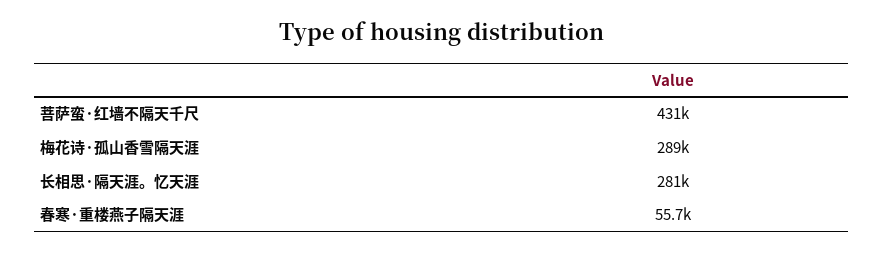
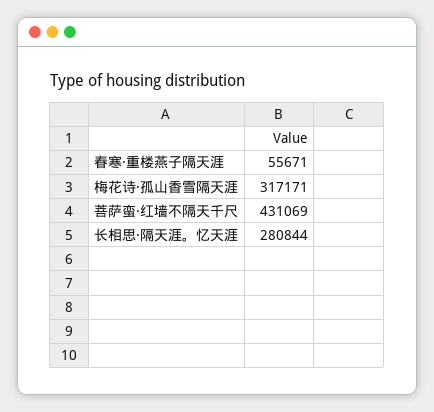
  {
    "菩萨蛮·红墙不隔天千尺": 431069,
-   "梅花诗·孤山香雪隔天涯": 289000,
+   "梅花诗·孤山香雪隔天涯": 317171,
    "长相思·隔天涯。忆天涯": 280844,
    "春寒·重楼燕子隔天涯": 55671
  }

